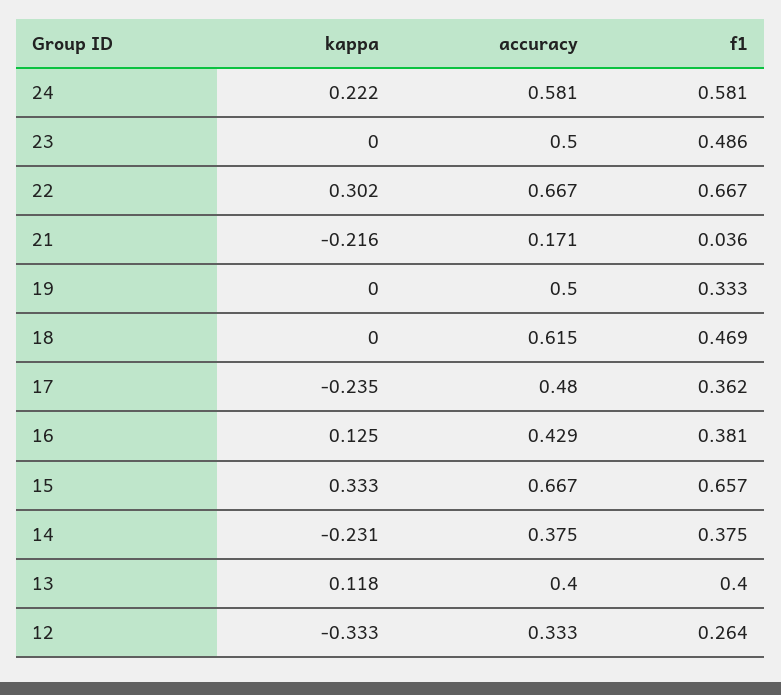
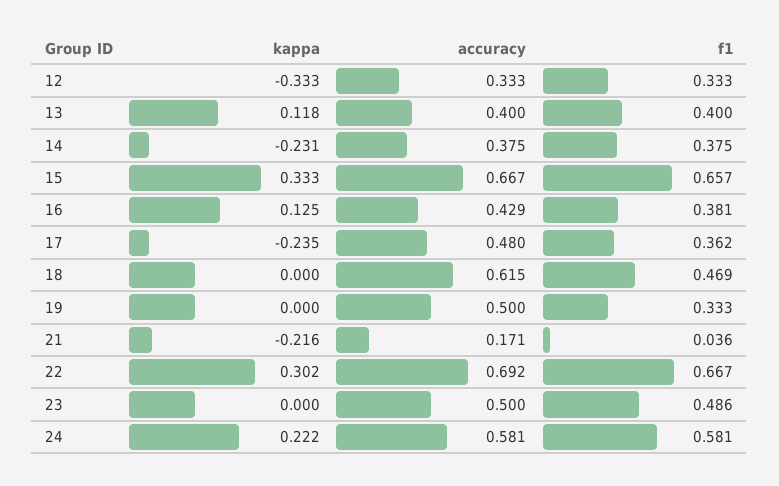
  {
    "kappa": {
      "24": 0.222,
      "23": 0,
      "22": 0.302,
      "21": -0.216,
      "19": 0,
      "18": 0,
      "17": -0.235,
      "16": 0.125,
      "15": 0.333,
      "14": -0.231,
      "13": 0.118,
      "12": -0.333
    },
    "accuracy": {
      "24": 0.581,
      "23": 0.5,
-     "22": 0.667,
+     "22": 0.692,
      "21": 0.171,
      "19": 0.5,
      "18": 0.615,
      "17": 0.48,
      "16": 0.429,
      "15": 0.667,
      "14": 0.375,
      "13": 0.4,
      "12": 0.333
    },
    "f1": {
      "24": 0.581,
      "23": 0.486,
      "22": 0.667,
      "21": 0.036,
      "19": 0.333,
      "18": 0.469,
      "17": 0.362,
      "16": 0.381,
      "15": 0.657,
      "14": 0.375,
      "13": 0.4,
-     "12": 0.264
+     "12": 0.333
    }
  }

